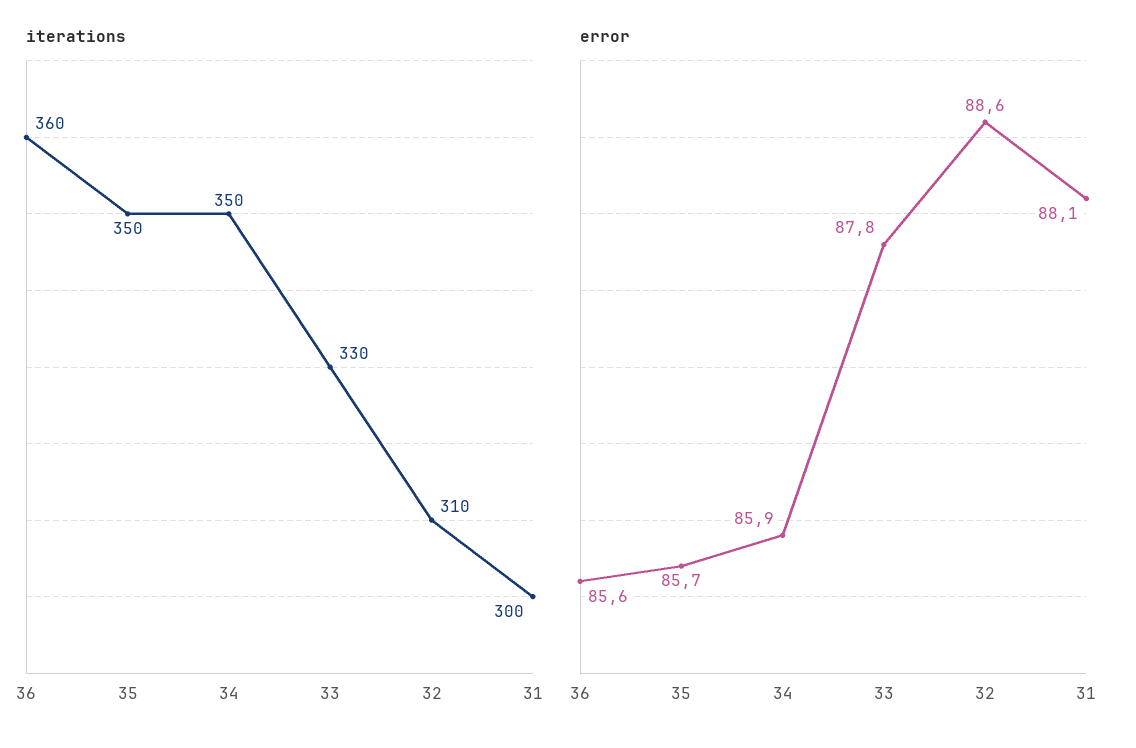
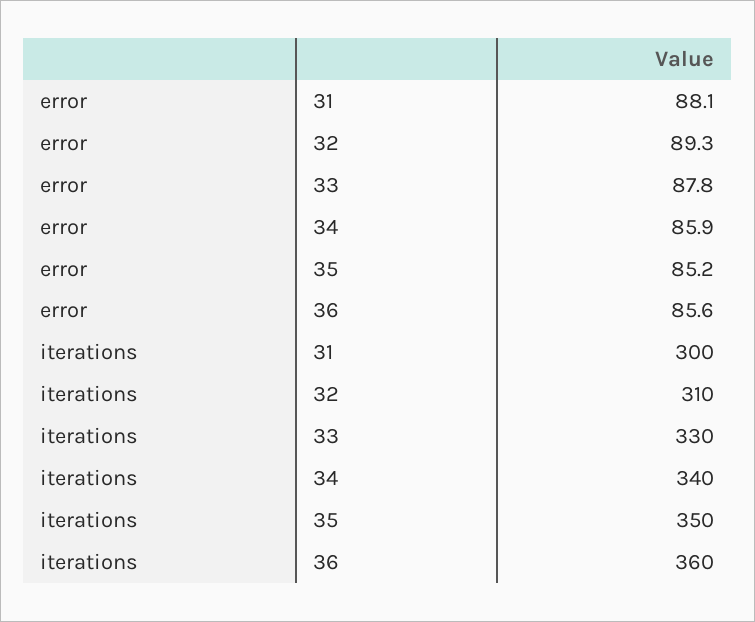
  {
    "iterations": {
      "36": 360,
      "35": 350,
-     "34": 350,
+     "34": 340,
      "33": 330,
      "32": 310,
      "31": 300
    },
    "error": {
      "36": 85.6,
-     "35": 85.7,
+     "35": 85.2,
      "34": 85.9,
      "33": 87.8,
-     "32": 88.6,
+     "32": 89.3,
      "31": 88.1
    }
  }

